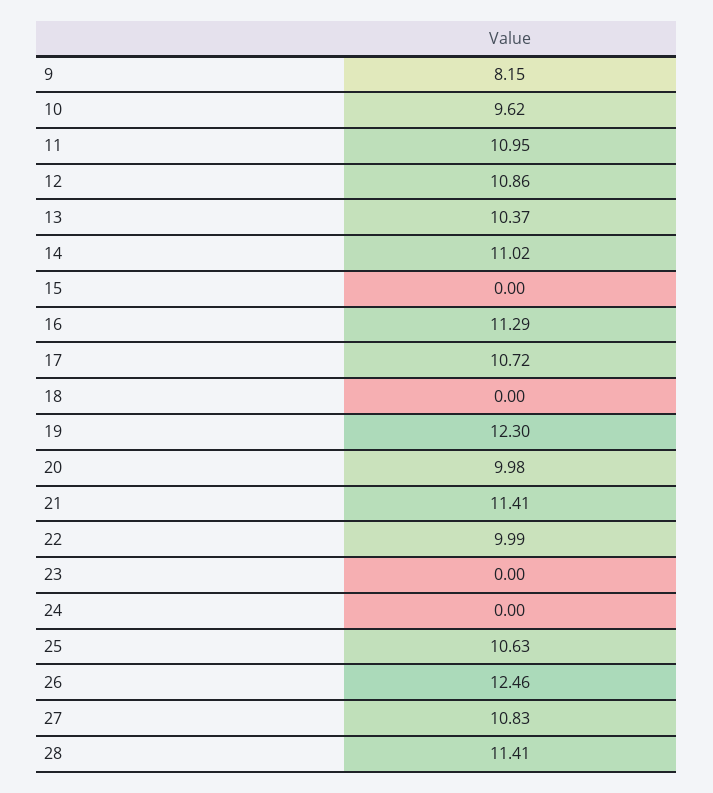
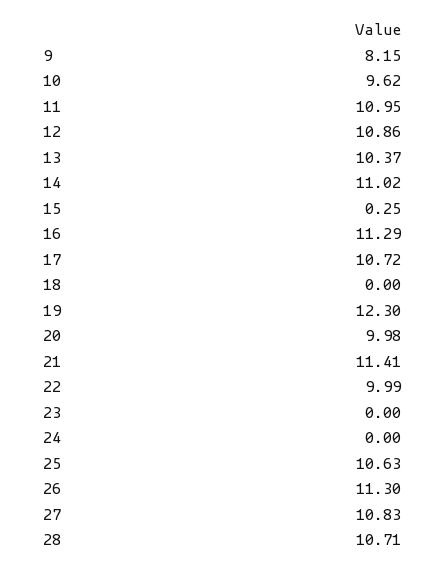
  {
    "9": 8.15,
    "10": 9.62,
    "11": 10.95,
    "12": 10.86,
    "13": 10.37,
    "14": 11.02,
-   "15": 0,
+   "15": 0.25,
    "16": 11.29,
    "17": 10.72,
    "18": 0,
    "19": 12.3,
    "20": 9.98,
    "21": 11.41,
    "22": 9.99,
    "23": 0,
    "24": 0,
    "25": 10.63,
-   "26": 12.46,
+   "26": 11.3,
    "27": 10.83,
-   "28": 11.41
+   "28": 10.71
  }

